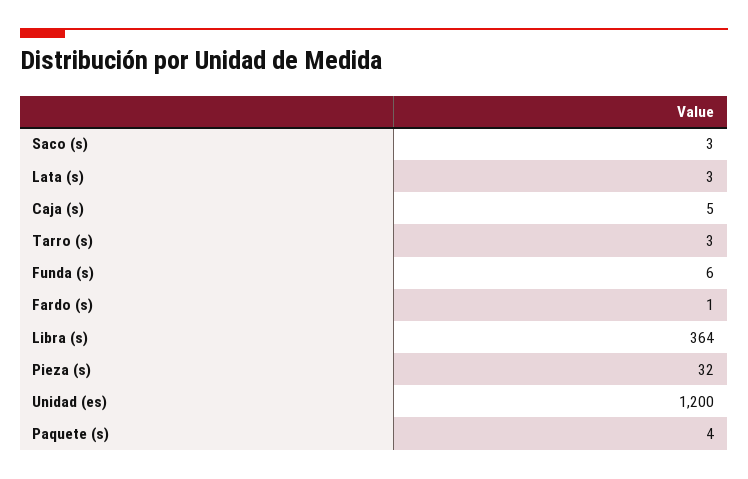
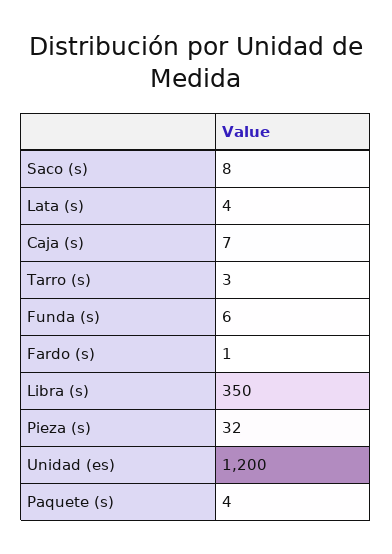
  {
-   "Saco (s)": 3,
+   "Saco (s)": 8,
-   "Lata (s)": 3,
+   "Lata (s)": 4,
-   "Caja (s)": 5,
+   "Caja (s)": 7,
    "Tarro (s)": 3,
    "Funda (s)": 6,
    "Fardo (s)": 1,
-   "Libra (s)": 364,
+   "Libra (s)": 350,
    "Pieza (s)": 32,
    "Unidad (es)": 1200,
    "Paquete (s)": 4
  }

